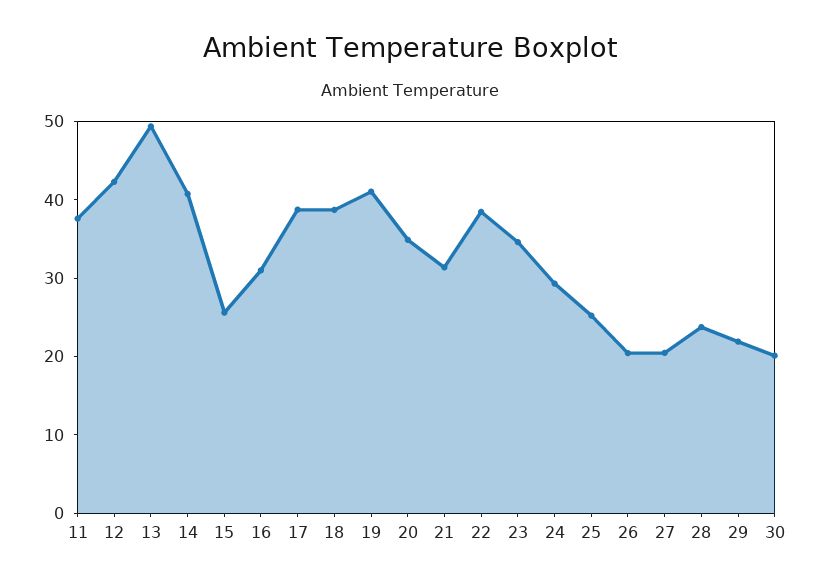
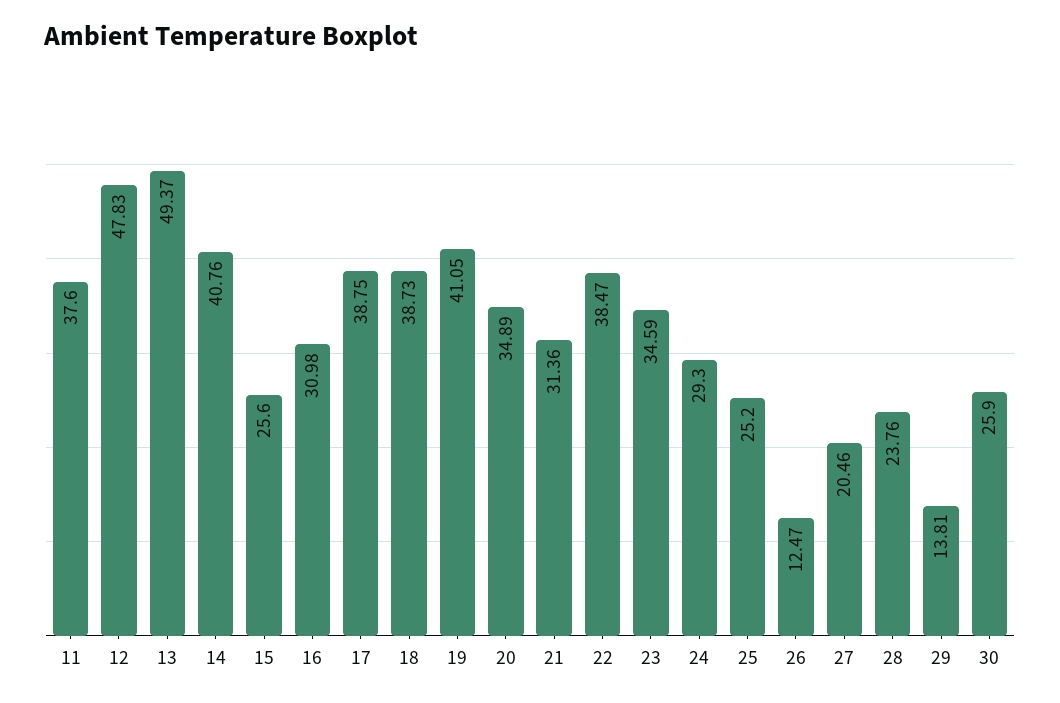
  {
    "11": 37.6,
-   "12": 42,
+   "12": 47.83,
    "13": 49.37,
    "14": 40.76,
    "15": 25.6,
    "16": 30.98,
    "17": 38.75,
    "18": 38.73,
    "19": 41.05,
    "20": 34.89,
    "21": 31.36,
    "22": 38.47,
    "23": 34.59,
    "24": 29.3,
    "25": 25.2,
-   "26": 20,
+   "26": 12.47,
    "27": 20.46,
    "28": 23.76,
-   "29": 22,
+   "29": 13.81,
-   "30": 20
+   "30": 25.9
  }

